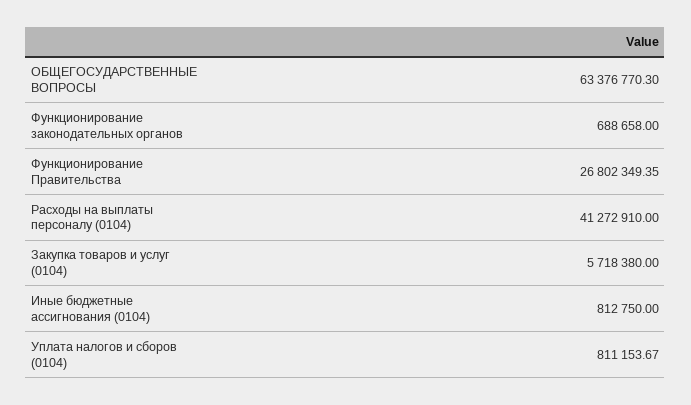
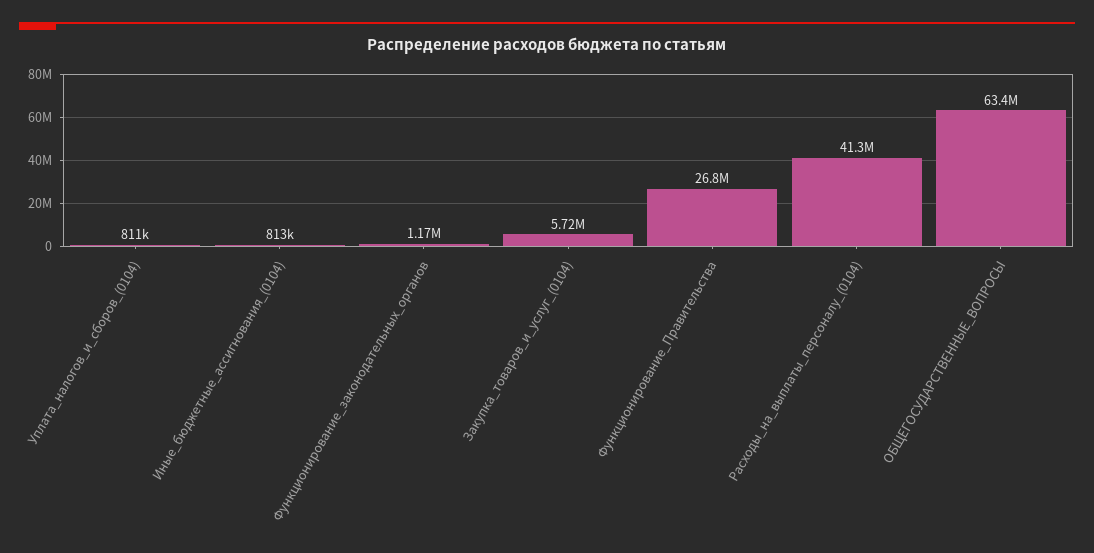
  {
    "ОБЩЕГОСУДАРСТВЕННЫЕ ВОПРОСЫ": 63376770.3,
-   "Функционирование законодательных органов": 688658,
+   "Функционирование законодательных органов": 1170000,
    "Функционирование Правительства": 26802349.35,
    "Расходы на выплаты персоналу (0104)": 41272910,
    "Закупка товаров и услуг (0104)": 5718380,
    "Иные бюджетные ассигнования (0104)": 812750,
    "Уплата налогов и сборов (0104)": 811153.67
  }

